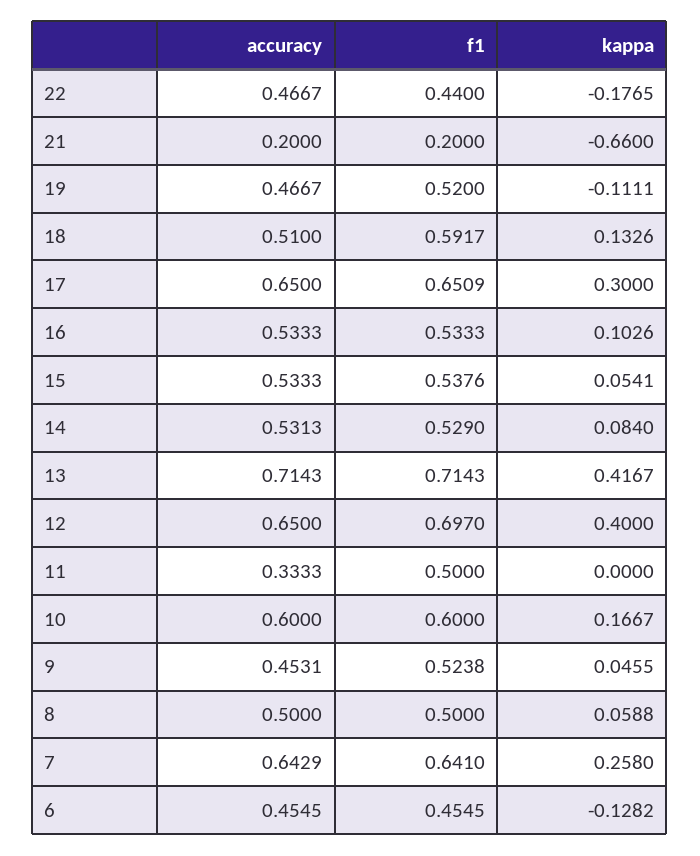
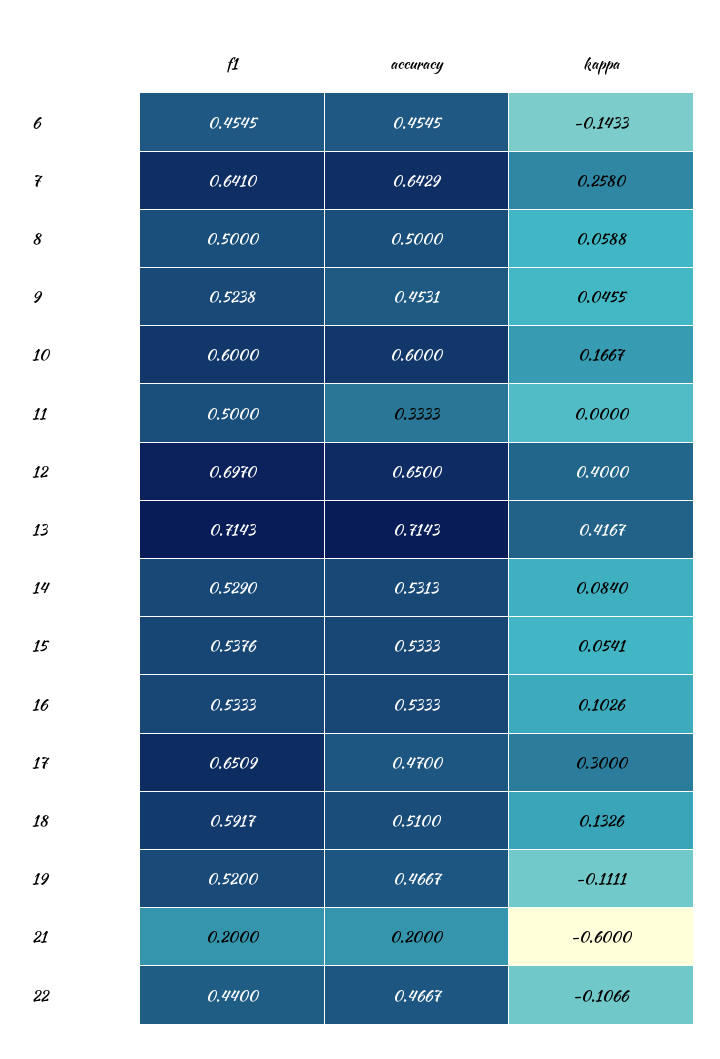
  {
    "accuracy": {
      "22": 0.4667,
      "21": 0.2,
      "19": 0.4667,
      "18": 0.51,
-     "17": 0.65,
+     "17": 0.47,
      "16": 0.5333,
      "15": 0.5333,
      "14": 0.5313,
      "13": 0.7143,
      "12": 0.65,
      "11": 0.3333,
      "10": 0.6,
      "9": 0.4531,
      "8": 0.5,
      "7": 0.6429,
      "6": 0.4545
    },
    "f1": {
      "22": 0.44,
      "21": 0.2,
      "19": 0.52,
      "18": 0.5917,
      "17": 0.6509,
      "16": 0.5333,
      "15": 0.5376,
      "14": 0.529,
      "13": 0.7143,
      "12": 0.697,
      "11": 0.5,
      "10": 0.6,
      "9": 0.5238,
      "8": 0.5,
      "7": 0.641,
      "6": 0.4545
    },
    "kappa": {
-     "22": -0.1765,
+     "22": -0.1066,
-     "21": -0.66,
+     "21": -0.6,
      "19": -0.1111,
      "18": 0.1326,
      "17": 0.3,
      "16": 0.1026,
      "15": 0.0541,
      "14": 0.084,
      "13": 0.4167,
      "12": 0.4,
      "11": 0,
      "10": 0.1667,
      "9": 0.0455,
      "8": 0.0588,
      "7": 0.258,
-     "6": -0.1282
+     "6": -0.1433
    }
  }

